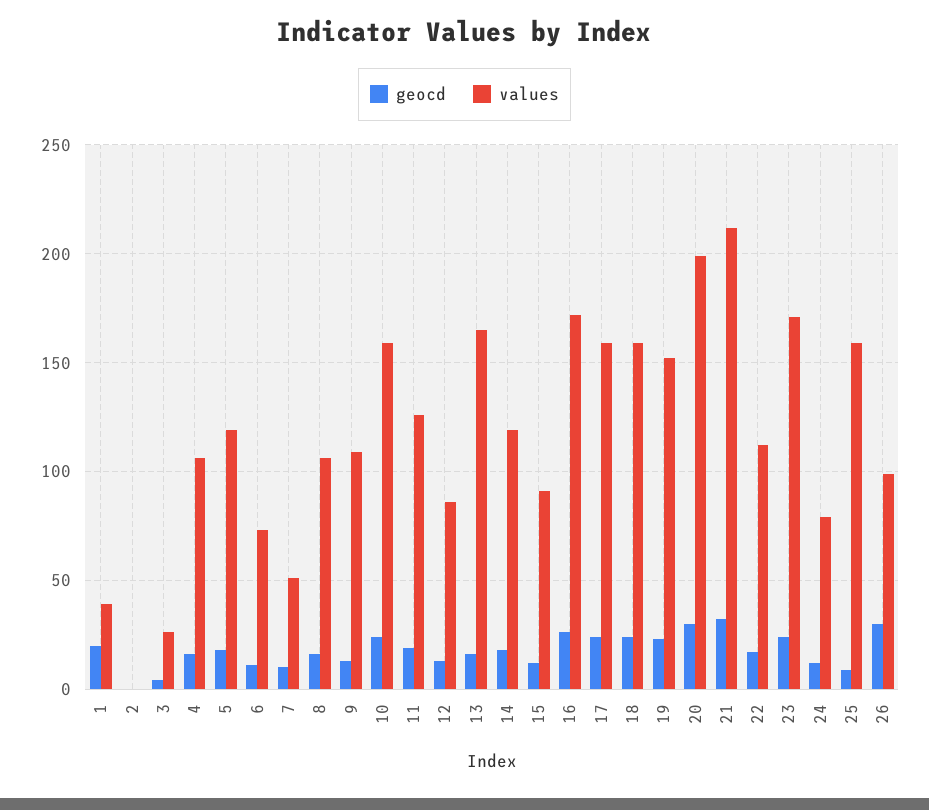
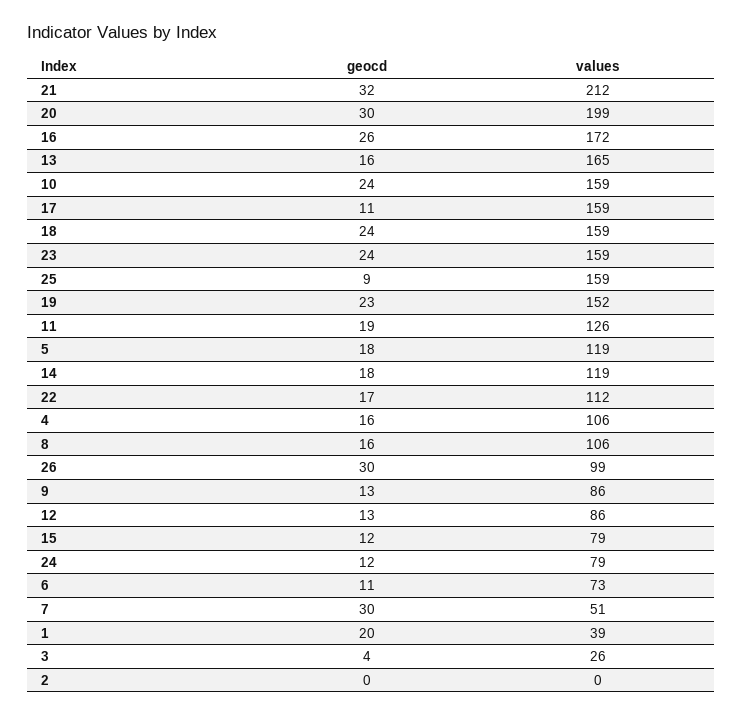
  {
    "geocd": {
      "1": 20,
      "2": 0,
      "3": 4,
      "4": 16,
      "5": 18,
      "6": 11,
-     "7": 10,
+     "7": 30,
      "8": 16,
      "9": 13,
      "10": 24,
      "11": 19,
      "12": 13,
      "13": 16,
      "14": 18,
      "15": 12,
      "16": 26,
-     "17": 25,
+     "17": 11,
      "18": 24,
      "19": 23,
      "20": 30,
      "21": 32,
      "22": 17,
      "23": 24,
      "24": 12,
      "25": 9,
      "26": 30
    },
    "values": {
      "1": 39,
      "2": 0,
      "3": 26,
      "4": 106,
      "5": 119,
      "6": 73,
      "7": 51,
      "8": 106,
-     "9": 110,
+     "9": 86,
      "10": 159,
      "11": 126,
      "12": 86,
      "13": 165,
      "14": 119,
-     "15": 90,
+     "15": 79,
      "16": 172,
      "17": 159,
      "18": 159,
      "19": 152,
      "20": 199,
      "21": 212,
      "22": 112,
-     "23": 170,
+     "23": 159,
      "24": 79,
      "25": 159,
      "26": 99
    }
  }

